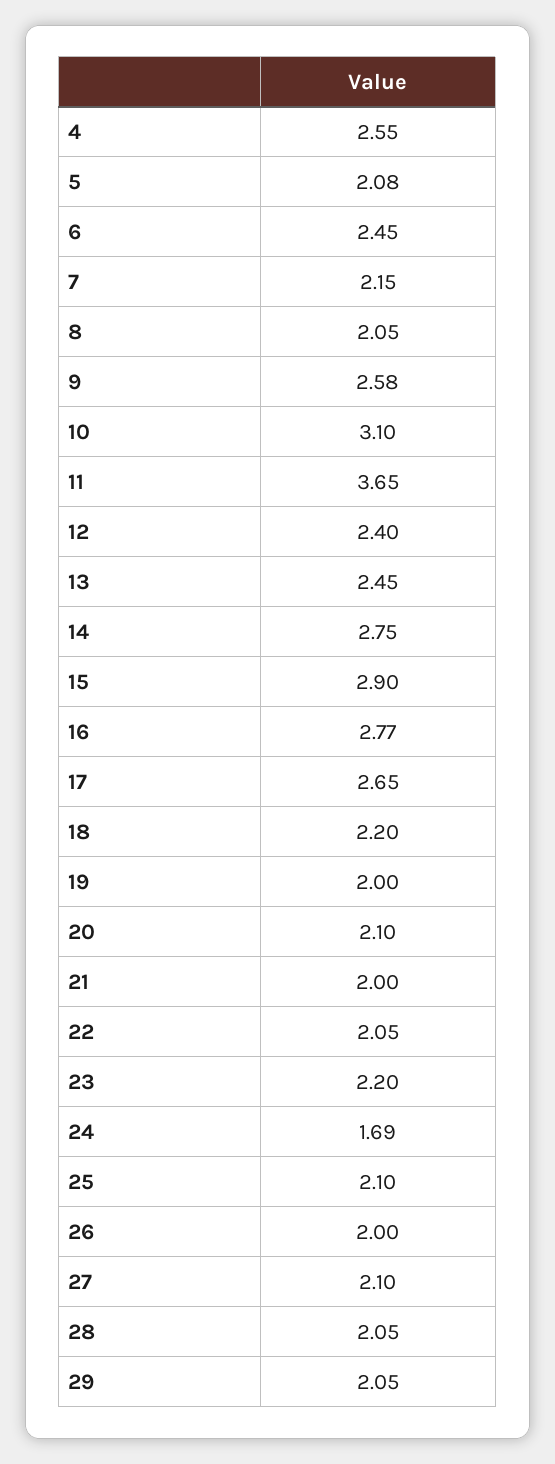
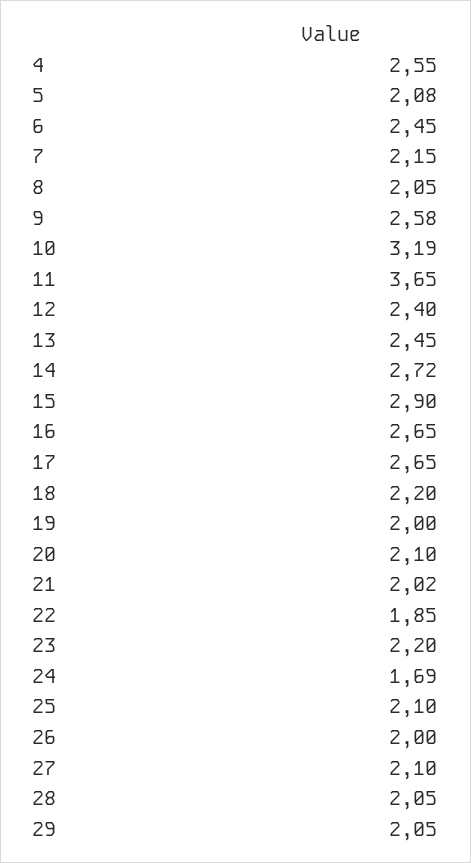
  {
    "4": 2.55,
    "5": 2.08,
    "6": 2.45,
    "7": 2.15,
    "8": 2.05,
    "9": 2.58,
-   "10": 3.1,
+   "10": 3.19,
    "11": 3.65,
    "12": 2.4,
    "13": 2.45,
-   "14": 2.75,
+   "14": 2.72,
    "15": 2.9,
-   "16": 2.77,
+   "16": 2.65,
    "17": 2.65,
    "18": 2.2,
    "19": 2,
    "20": 2.1,
-   "21": 2,
+   "21": 2.02,
-   "22": 2.05,
+   "22": 1.85,
    "23": 2.2,
    "24": 1.69,
    "25": 2.1,
    "26": 2,
    "27": 2.1,
    "28": 2.05,
    "29": 2.05
  }

